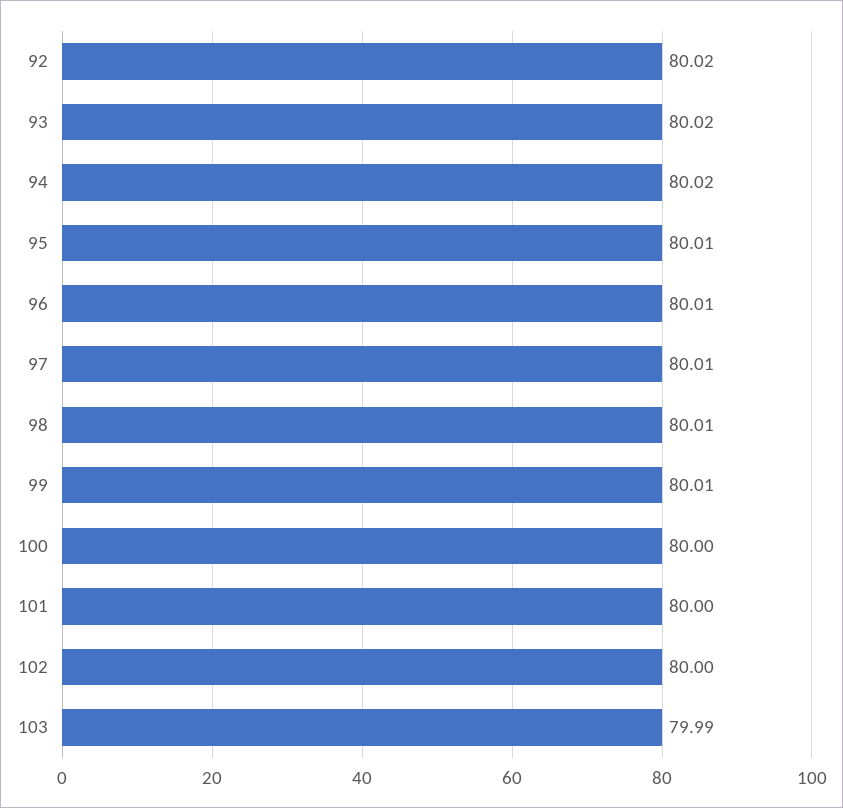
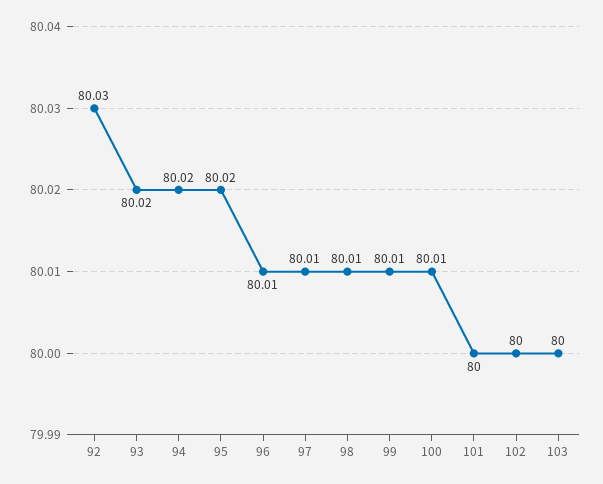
  {
-   "92": 80.02,
+   "92": 80.03,
    "93": 80.02,
    "94": 80.02,
-   "95": 80.01,
+   "95": 80.02,
    "96": 80.01,
    "97": 80.01,
    "98": 80.01,
    "99": 80.01,
-   "100": 80,
+   "100": 80.01,
    "101": 80,
    "102": 80,
-   "103": 79.99
+   "103": 80
  }

